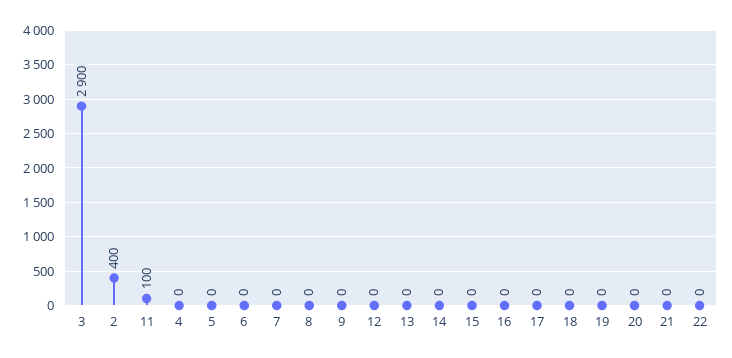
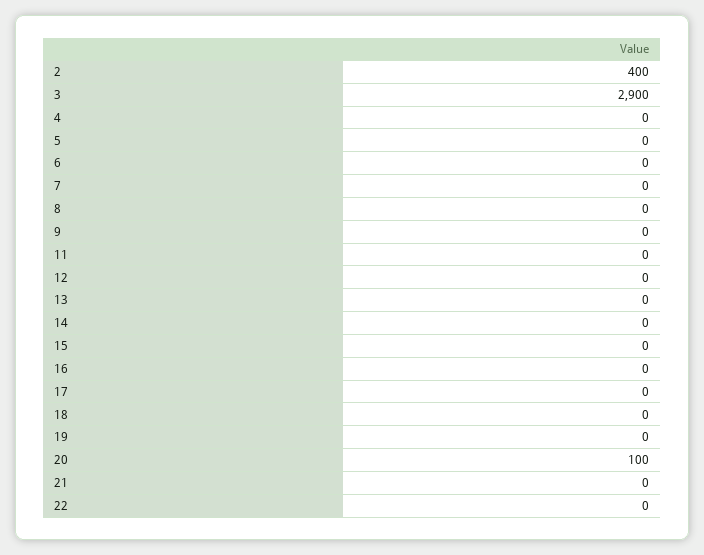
  {
    "3": 2900,
    "2": 400,
-   "11": 100,
+   "11": 0,
    "4": 0,
    "5": 0,
    "6": 0,
    "7": 0,
    "8": 0,
    "9": 0,
    "12": 0,
    "13": 0,
    "14": 0,
    "15": 0,
    "16": 0,
    "17": 0,
    "18": 0,
    "19": 0,
-   "20": 0,
+   "20": 100,
    "21": 0,
    "22": 0
  }

